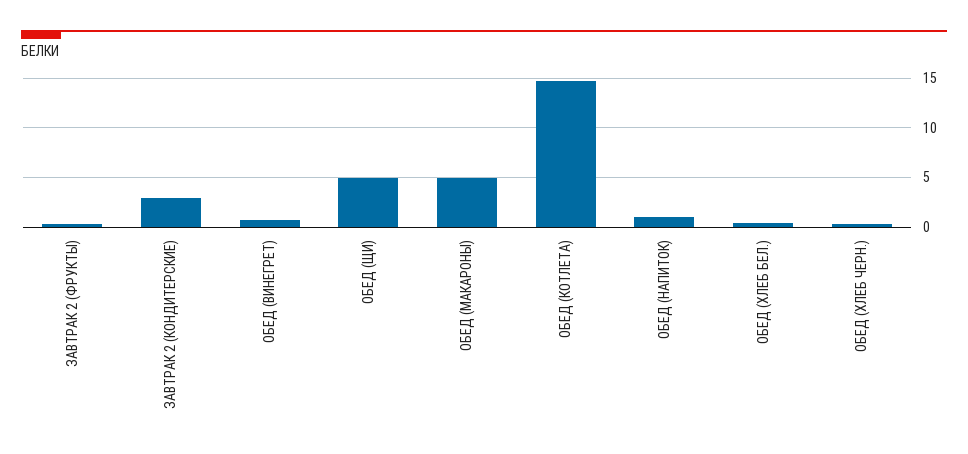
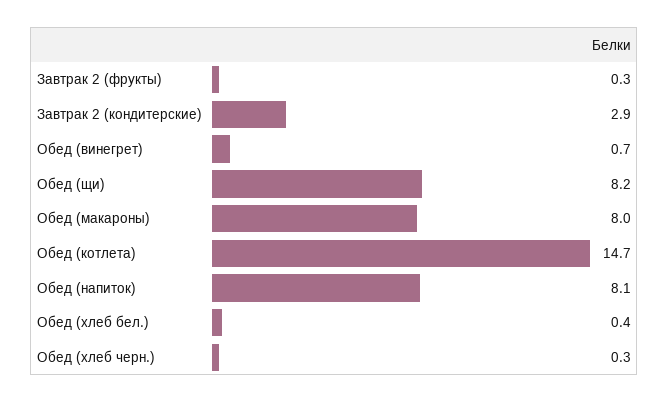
  {
    "ЗАВТРАК 2 (ФРУКТЫ)": 0.3,
    "ЗАВТРАК 2 (КОНДИТЕРСКИЕ)": 2.9,
    "ОБЕД (ВИНЕГРЕТ)": 0.7,
-   "ОБЕД (ЩИ)": 5,
+   "ОБЕД (ЩИ)": 8.2,
-   "ОБЕД (МАКАРОНЫ)": 5,
+   "ОБЕД (МАКАРОНЫ)": 8,
    "ОБЕД (КОТЛЕТА)": 14.7,
-   "ОБЕД (НАПИТОК)": 1,
+   "ОБЕД (НАПИТОК)": 8.1,
    "ОБЕД (ХЛЕБ БЕЛ.)": 0.4,
    "ОБЕД (ХЛЕБ ЧЕРН.)": 0.3
  }

